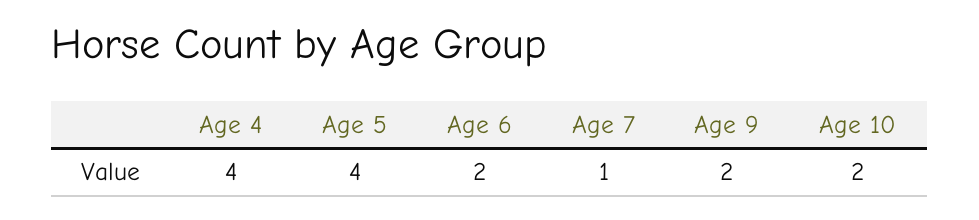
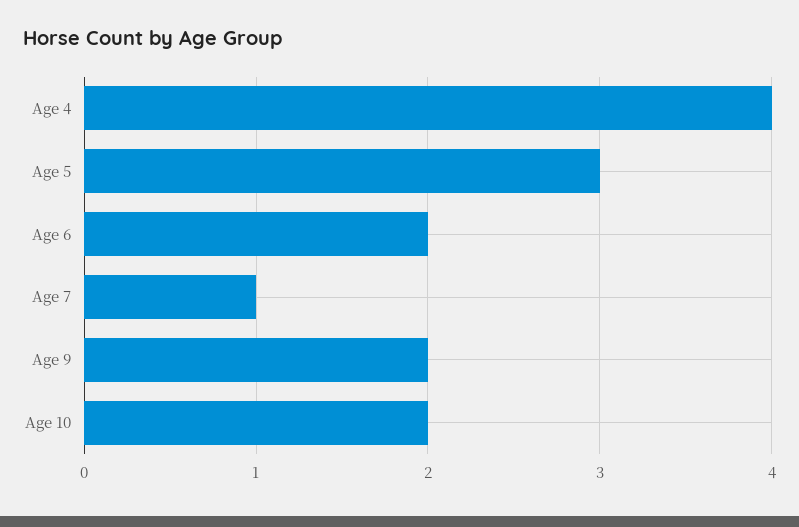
  {
    "Age 4": 4,
-   "Age 5": 4,
+   "Age 5": 3,
    "Age 6": 2,
    "Age 7": 1,
    "Age 9": 2,
    "Age 10": 2
  }

